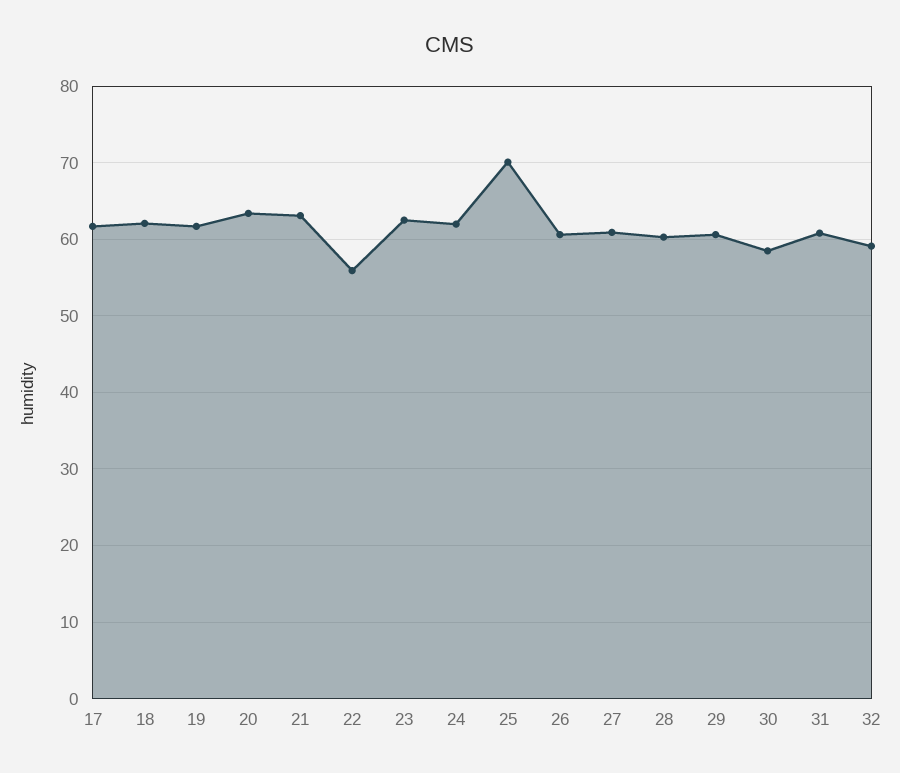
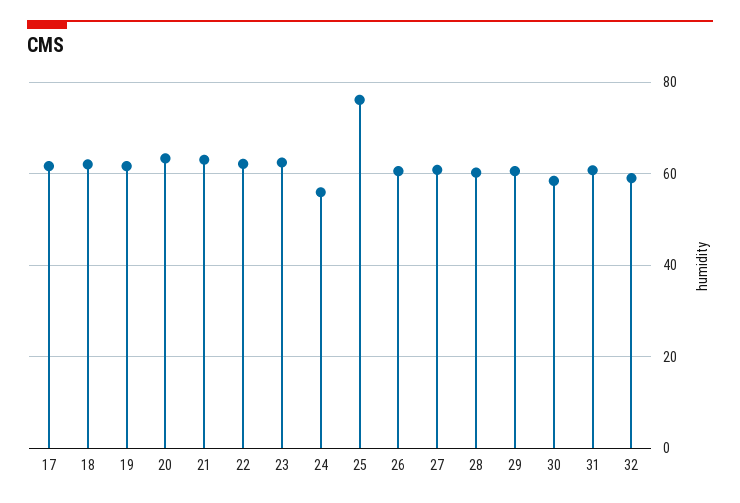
  {
    "17": 62,
    "18": 62,
    "19": 62,
    "20": 63,
    "21": 63,
-   "22": 56,
+   "22": 62,
    "23": 63,
-   "24": 62,
+   "24": 56,
-   "25": 70,
+   "25": 76,
    "26": 61,
    "27": 61,
    "28": 60,
    "29": 61,
    "30": 59,
    "31": 61,
    "32": 59
  }

